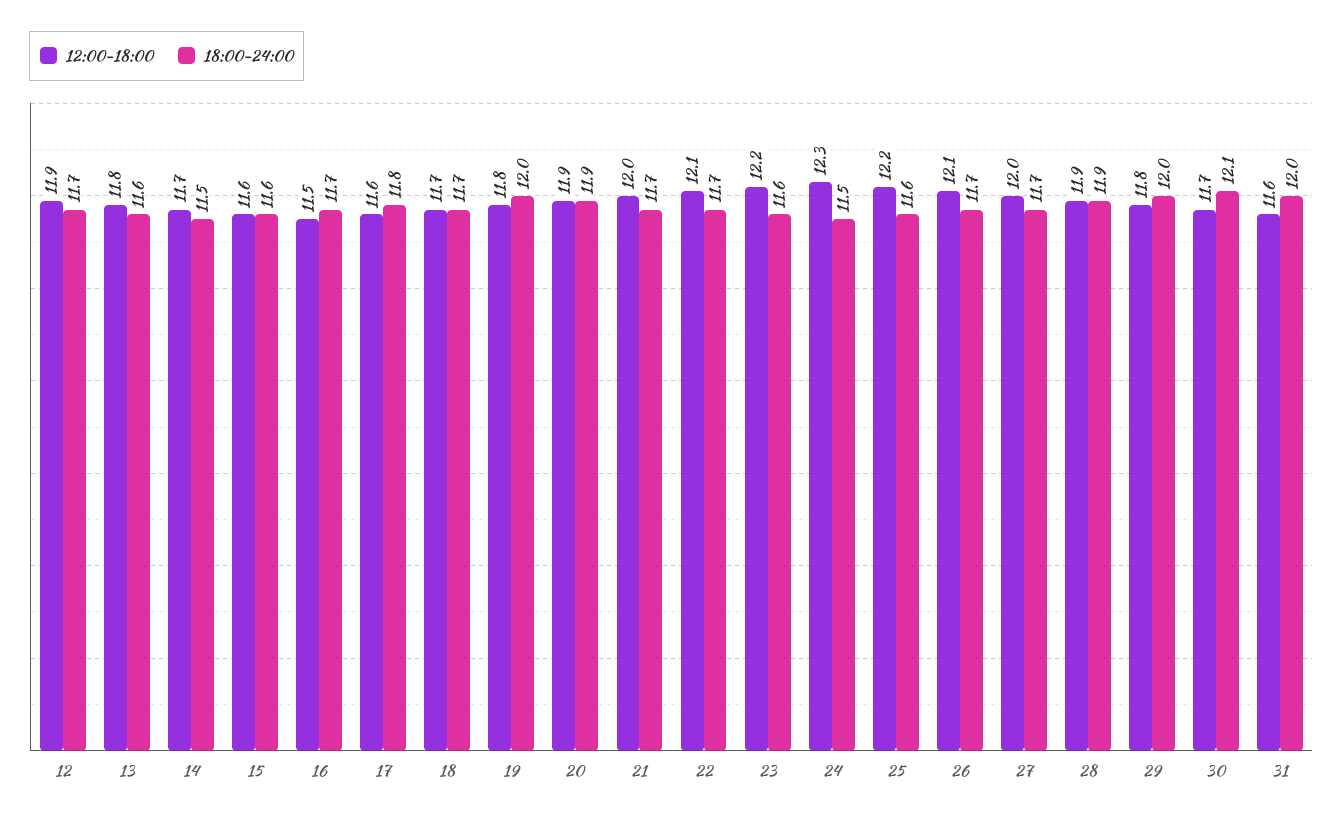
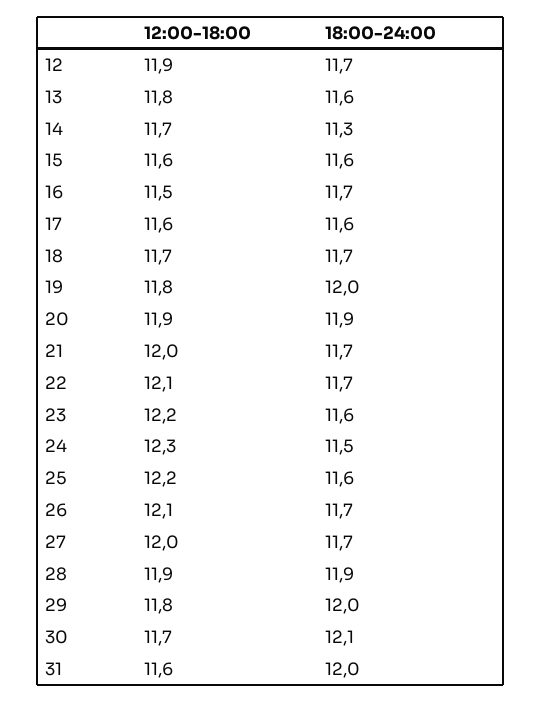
  {
    "12:00-18:00": {
      "12": 11.9,
      "13": 11.8,
      "14": 11.7,
      "15": 11.6,
      "16": 11.5,
      "17": 11.6,
      "18": 11.7,
      "19": 11.8,
      "20": 11.9,
      "21": 12,
      "22": 12.1,
      "23": 12.2,
      "24": 12.3,
      "25": 12.2,
      "26": 12.1,
      "27": 12,
      "28": 11.9,
      "29": 11.8,
      "30": 11.7,
      "31": 11.6
    },
    "18:00-24:00": {
      "12": 11.7,
      "13": 11.6,
-     "14": 11.5,
+     "14": 11.3,
      "15": 11.6,
      "16": 11.7,
-     "17": 11.8,
+     "17": 11.6,
      "18": 11.7,
      "19": 12,
      "20": 11.9,
      "21": 11.7,
      "22": 11.7,
      "23": 11.6,
      "24": 11.5,
      "25": 11.6,
      "26": 11.7,
      "27": 11.7,
      "28": 11.9,
      "29": 12,
      "30": 12.1,
      "31": 12
    }
  }

